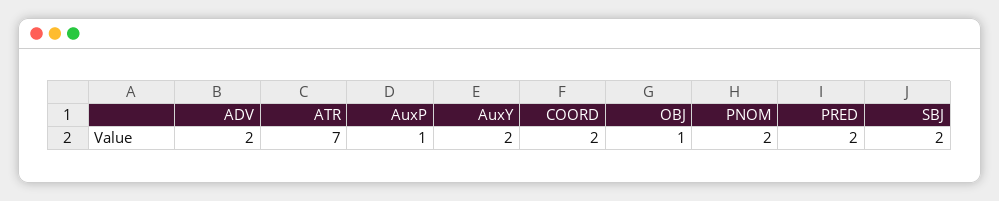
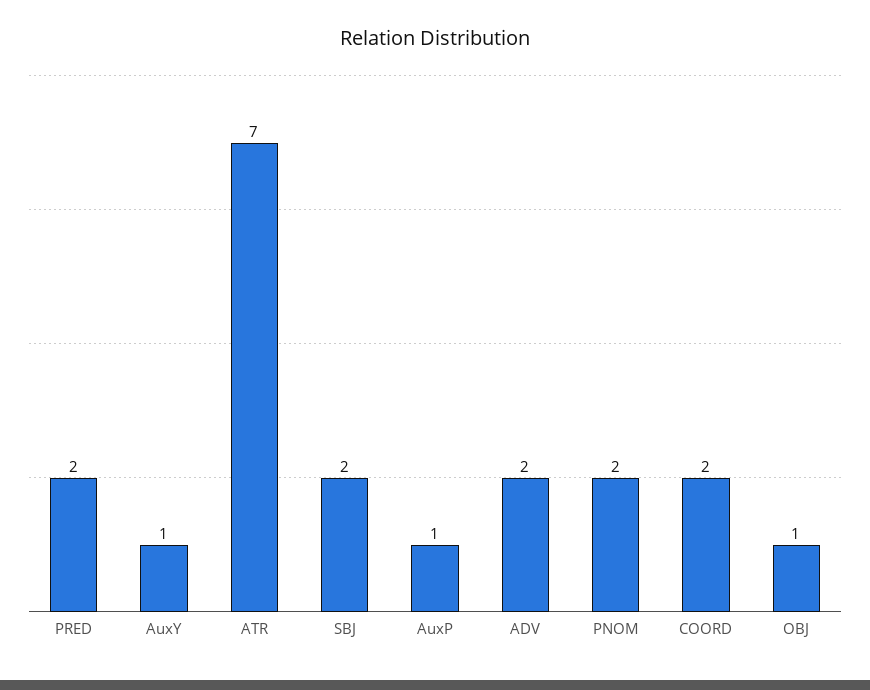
  {
    "ADV": 2,
    "ATR": 7,
    "AuxP": 1,
-   "AuxY": 2,
+   "AuxY": 1,
    "COORD": 2,
    "OBJ": 1,
    "PNOM": 2,
    "PRED": 2,
    "SBJ": 2
  }

